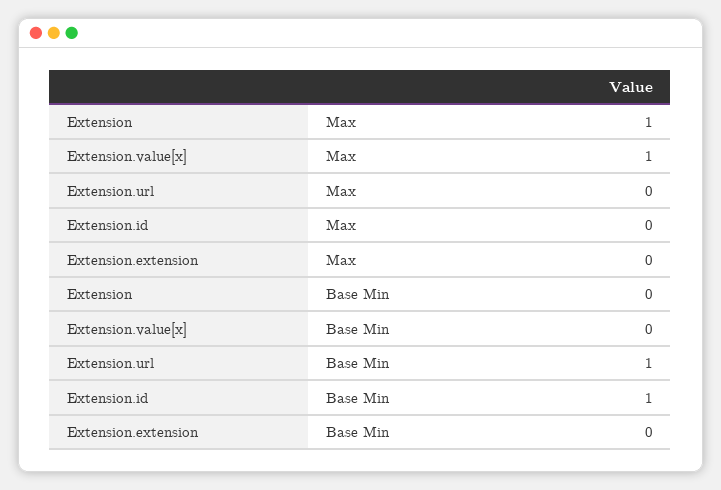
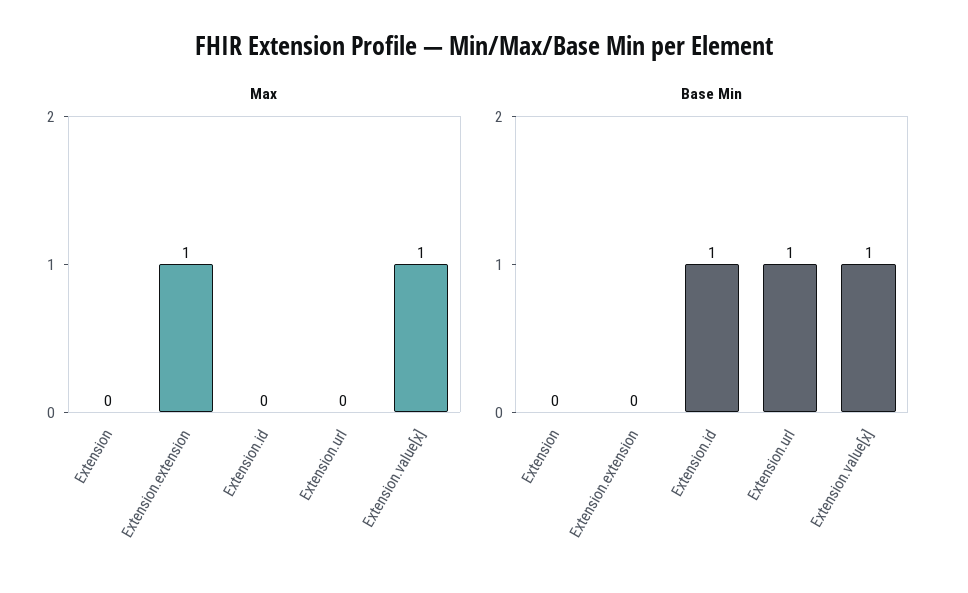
  {
    "Max": {
-     "Extension": 1,
+     "Extension": 0,
      "Extension.value[x]": 1,
      "Extension.url": 0,
      "Extension.id": 0,
-     "Extension.extension": 0
+     "Extension.extension": 1
    },
    "Base Min": {
      "Extension": 0,
-     "Extension.value[x]": 0,
+     "Extension.value[x]": 1,
      "Extension.url": 1,
      "Extension.id": 1,
      "Extension.extension": 0
    }
  }

